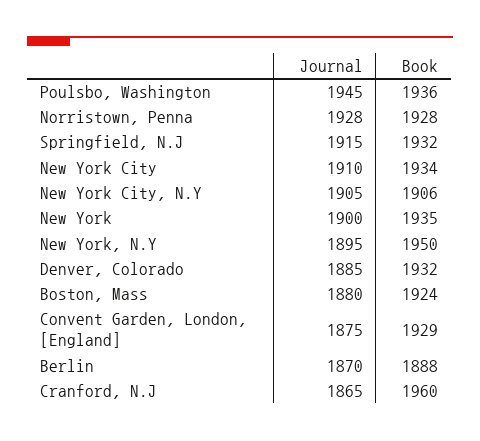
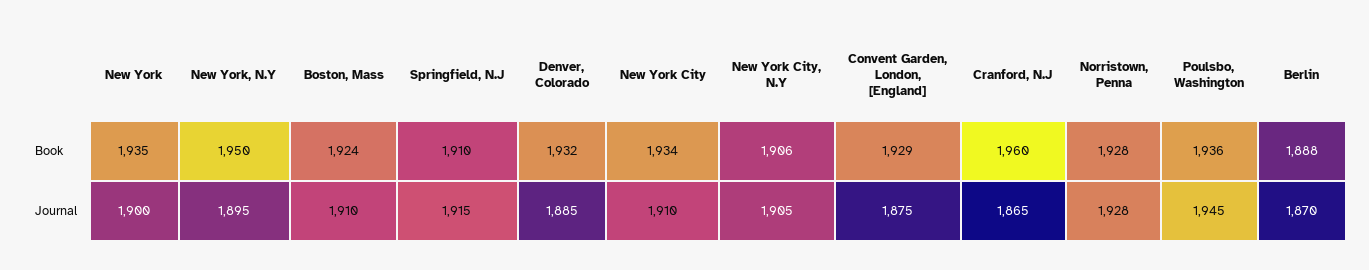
  {
    "Journal": {
      "Poulsbo, Washington": 1945,
      "Norristown, Penna": 1928,
      "Springfield, N.J": 1915,
      "New York City": 1910,
      "New York City, N.Y": 1905,
      "New York": 1900,
      "New York, N.Y": 1895,
      "Denver, Colorado": 1885,
-     "Boston, Mass": 1880,
+     "Boston, Mass": 1910,
      "Convent Garden, London, [England]": 1875,
      "Berlin": 1870,
      "Cranford, N.J": 1865
    },
    "Book": {
      "Poulsbo, Washington": 1936,
      "Norristown, Penna": 1928,
-     "Springfield, N.J": 1932,
+     "Springfield, N.J": 1910,
      "New York City": 1934,
      "New York City, N.Y": 1906,
      "New York": 1935,
      "New York, N.Y": 1950,
      "Denver, Colorado": 1932,
      "Boston, Mass": 1924,
      "Convent Garden, London, [England]": 1929,
      "Berlin": 1888,
      "Cranford, N.J": 1960
    }
  }

